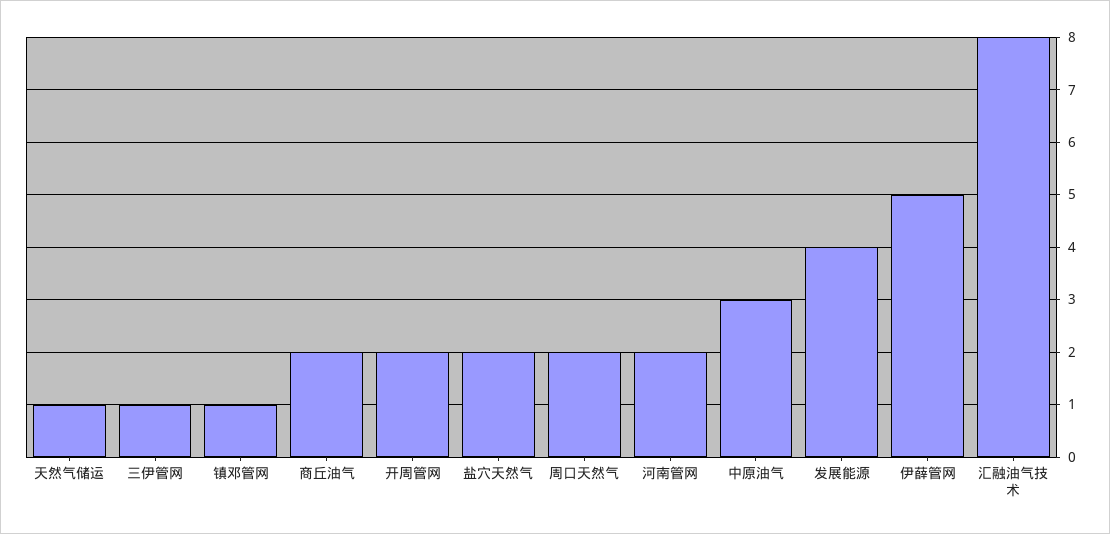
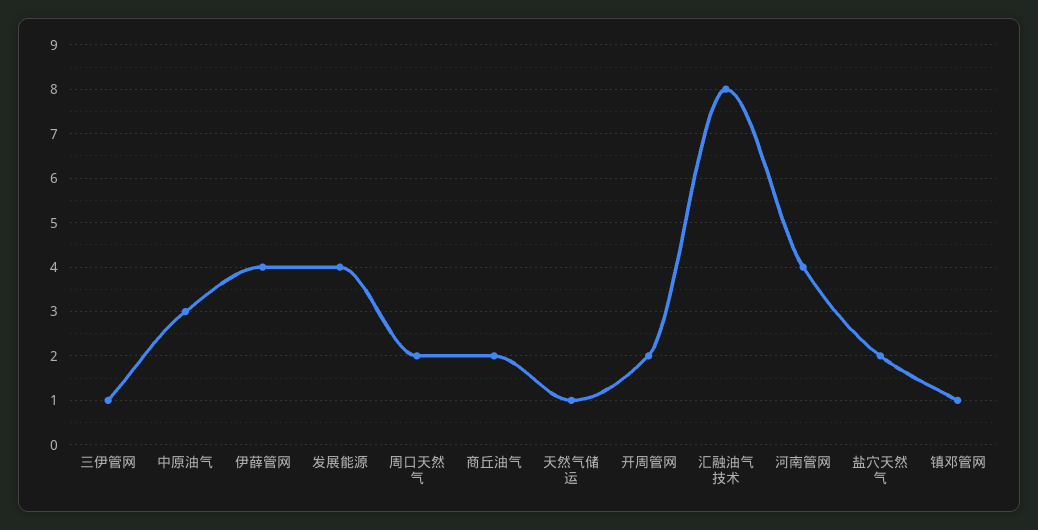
  {
    "天然气储运": 1,
    "三伊管网": 1,
    "镇邓管网": 1,
    "商丘油气": 2,
    "开周管网": 2,
    "盐穴天然气": 2,
    "周口天然气": 2,
-   "河南管网": 2,
+   "河南管网": 4,
    "中原油气": 3,
    "发展能源": 4,
-   "伊薛管网": 5,
+   "伊薛管网": 4,
    "汇融油气技术": 8
  }

